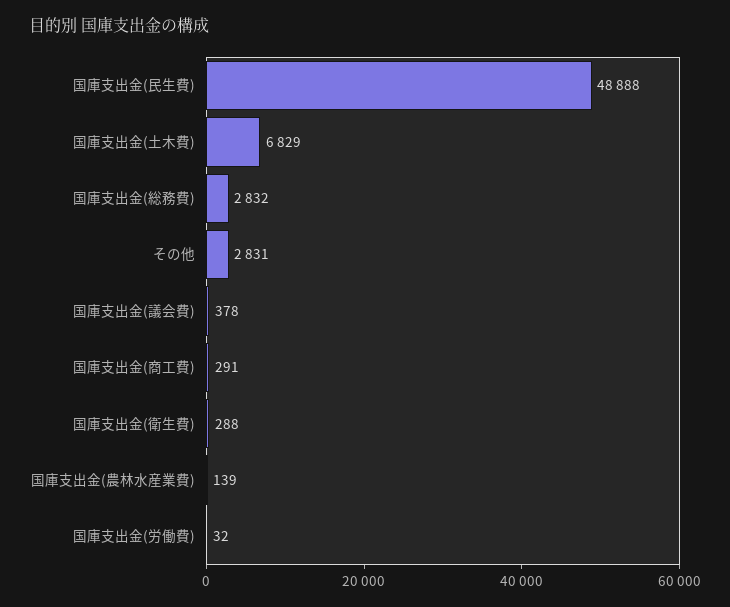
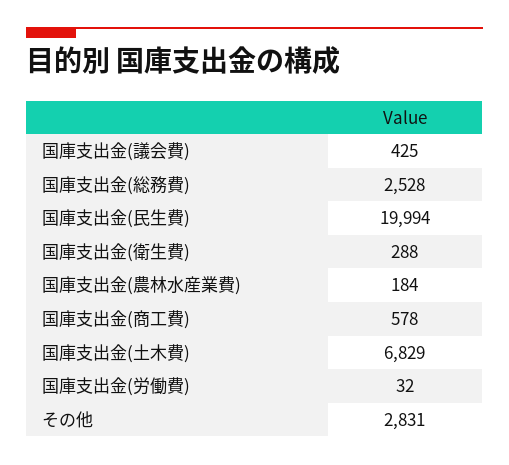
  {
-   "国庫支出金(民生費)": 48888,
+   "国庫支出金(民生費)": 19994,
    "国庫支出金(土木費)": 6829,
-   "国庫支出金(総務費)": 2832,
+   "国庫支出金(総務費)": 2528,
    "その他": 2831,
-   "国庫支出金(議会費)": 378,
+   "国庫支出金(議会費)": 425,
-   "国庫支出金(商工費)": 291,
+   "国庫支出金(商工費)": 578,
    "国庫支出金(衛生費)": 288,
-   "国庫支出金(農林水産業費)": 139,
+   "国庫支出金(農林水産業費)": 184,
    "国庫支出金(労働費)": 32
  }

